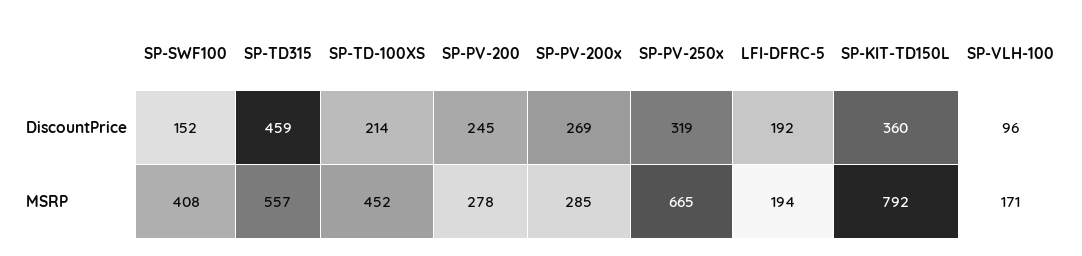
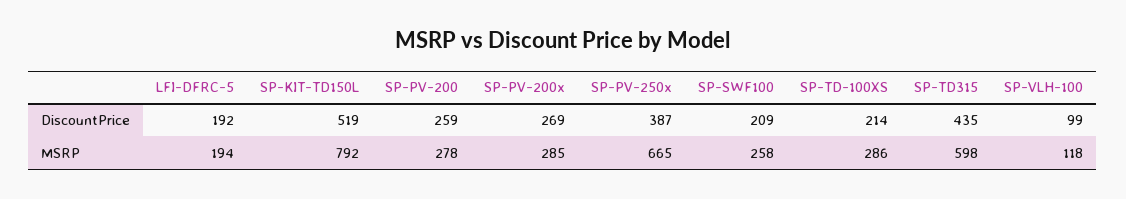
  {
    "SP-SWF100": {
-     "DiscountPrice": 152,
+     "DiscountPrice": 209,
-     "MSRP": 408
+     "MSRP": 258
    },
    "SP-TD315": {
-     "DiscountPrice": 459,
+     "DiscountPrice": 435,
-     "MSRP": 557
+     "MSRP": 598
    },
    "SP-TD-100XS": {
      "DiscountPrice": 214,
-     "MSRP": 452
+     "MSRP": 286
    },
    "SP-PV-200": {
-     "DiscountPrice": 245,
+     "DiscountPrice": 259,
      "MSRP": 278
    },
    "SP-PV-200x": {
      "DiscountPrice": 269,
      "MSRP": 285
    },
    "SP-PV-250x": {
-     "DiscountPrice": 319,
+     "DiscountPrice": 387,
      "MSRP": 665
    },
    "LFI-DFRC-5": {
      "DiscountPrice": 192,
      "MSRP": 194
    },
    "SP-KIT-TD150L": {
-     "DiscountPrice": 360,
+     "DiscountPrice": 519,
      "MSRP": 792
    },
    "SP-VLH-100": {
-     "DiscountPrice": 96,
+     "DiscountPrice": 99,
-     "MSRP": 171
+     "MSRP": 118
    }
  }

